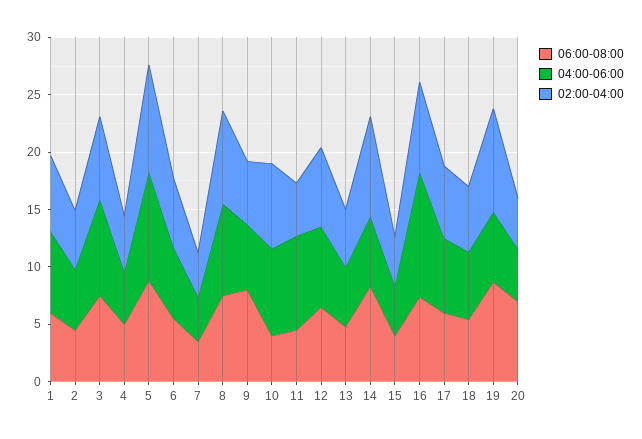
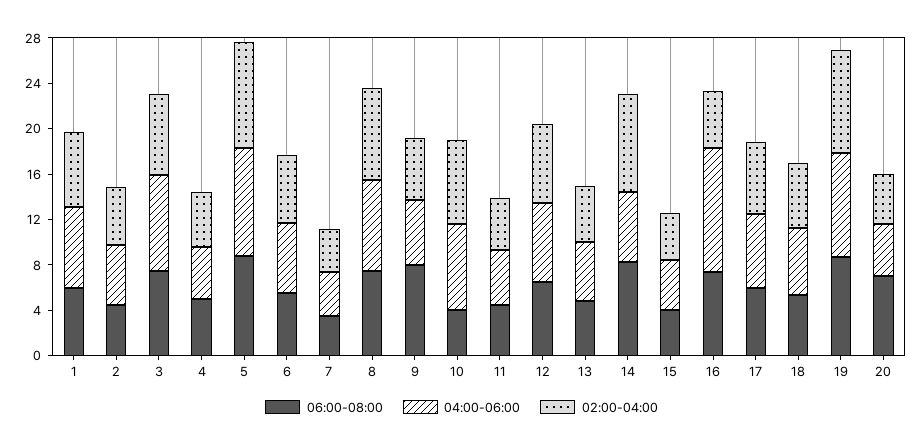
  {
    "06:00-08:00": {
      "1": 6,
      "2": 5,
      "3": 8,
      "4": 5,
      "5": 9,
      "6": 6,
      "7": 4,
      "8": 8,
      "9": 8,
      "10": 4,
      "11": 5,
      "12": 7,
      "13": 5,
      "14": 8,
      "15": 4,
      "16": 7,
      "17": 6,
      "18": 5,
      "19": 9,
      "20": 7
    },
    "04:00-06:00": {
      "1": 7,
      "2": 5,
      "3": 8,
      "4": 5,
      "5": 10,
      "6": 6,
      "7": 4,
      "8": 8,
      "9": 6,
      "10": 8,
-     "11": 8,
+     "11": 5,
      "12": 7,
      "13": 5,
      "14": 6,
      "15": 4,
      "16": 11,
      "17": 7,
      "18": 6,
-     "19": 6,
+     "19": 9,
      "20": 5
    },
    "02:00-04:00": {
      "1": 7,
      "2": 5,
      "3": 7,
      "4": 5,
      "5": 9,
      "6": 6,
      "7": 4,
      "8": 8,
      "9": 6,
      "10": 7,
      "11": 5,
      "12": 7,
      "13": 5,
      "14": 9,
      "15": 4,
-     "16": 8,
+     "16": 5,
      "17": 6,
      "18": 6,
      "19": 9,
      "20": 4
    }
  }

